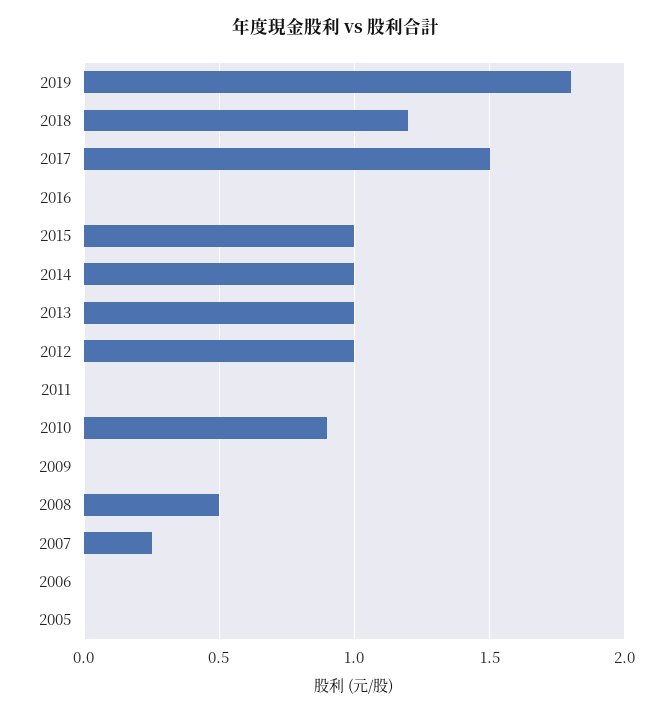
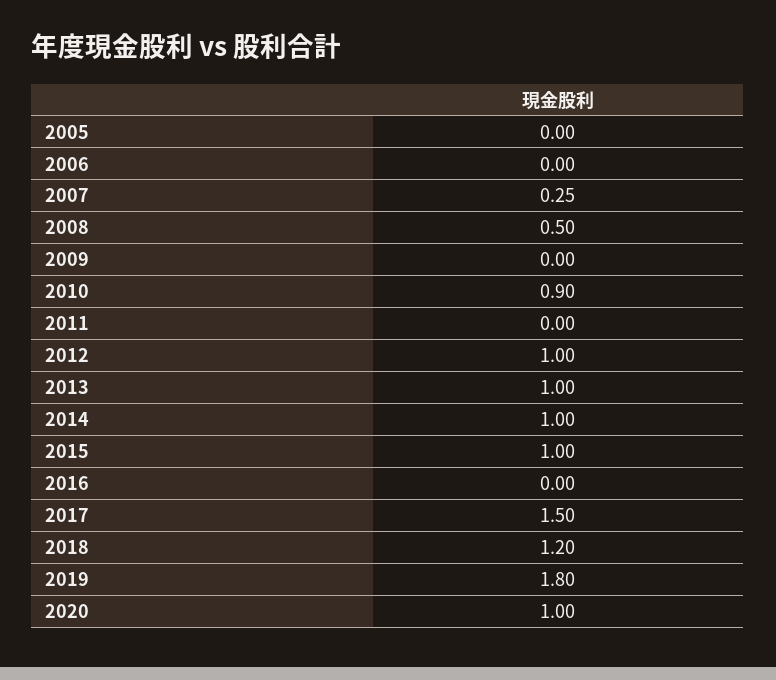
  {
    "2019": 1.8,
    "2018": 1.2,
    "2017": 1.5,
    "2016": 0,
    "2015": 1,
    "2014": 1,
    "2013": 1,
    "2012": 1,
    "2011": 0,
    "2010": 0.9,
    "2009": 0,
    "2008": 0.5,
    "2007": 0.25,
    "2006": 0,
-   "2005": 0
+   "2005": 0,
+   "2020": 1
  }

